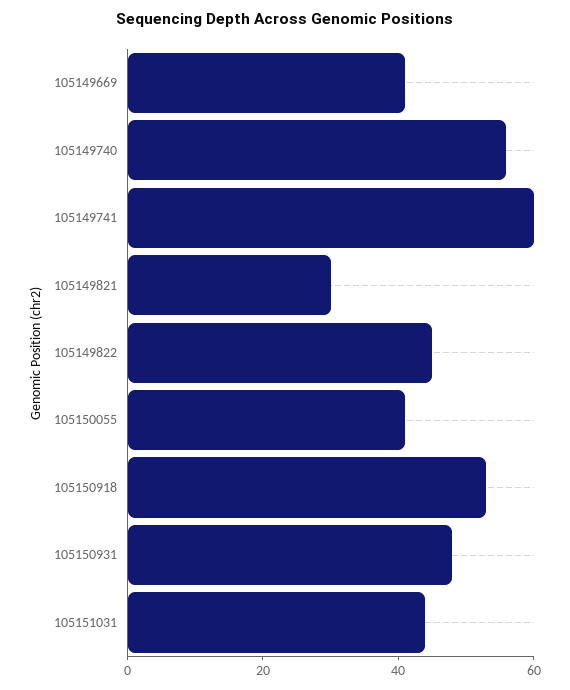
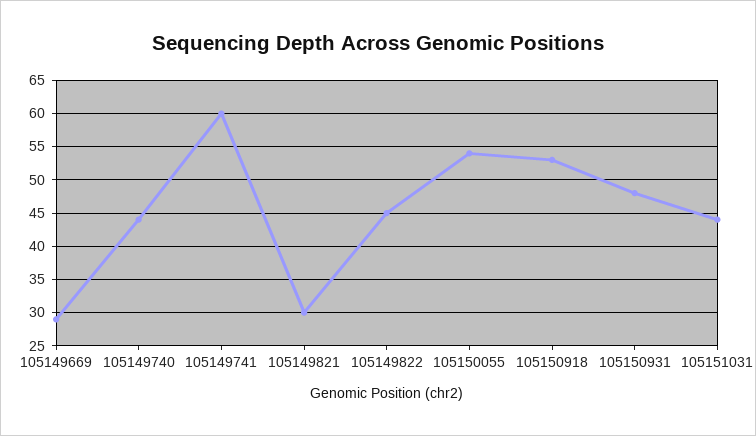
  {
-   "105149669": 40,
+   "105149669": 29,
-   "105149740": 55,
+   "105149740": 44,
    "105149741": 60,
    "105149821": 30,
    "105149822": 45,
-   "105150055": 40,
+   "105150055": 54,
    "105150918": 53,
    "105150931": 48,
    "105151031": 44
  }

